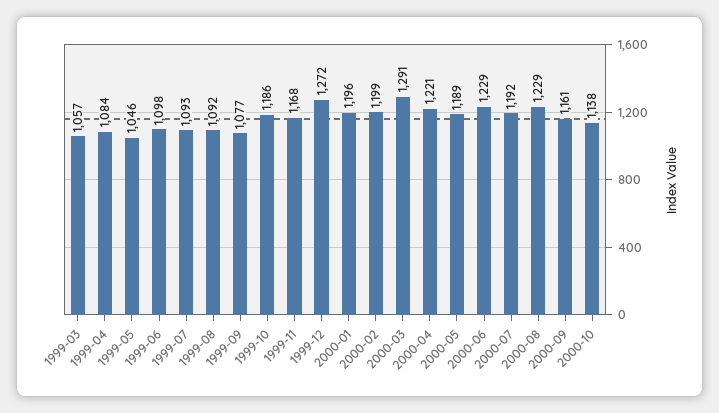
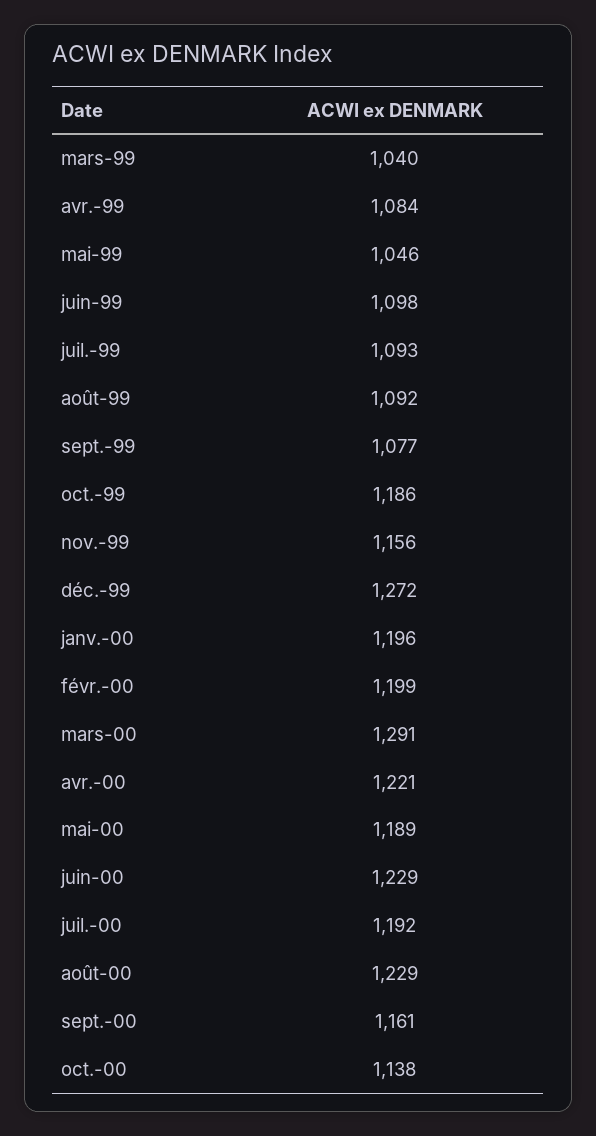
  {
-   "1999-03": 1057,
+   "1999-03": 1040,
    "1999-04": 1084,
    "1999-05": 1046,
    "1999-06": 1098,
    "1999-07": 1093,
    "1999-08": 1092,
    "1999-09": 1077,
    "1999-10": 1186,
-   "1999-11": 1168,
+   "1999-11": 1156,
    "1999-12": 1272,
    "2000-01": 1196,
    "2000-02": 1199,
    "2000-03": 1291,
    "2000-04": 1221,
    "2000-05": 1189,
    "2000-06": 1229,
    "2000-07": 1192,
    "2000-08": 1229,
    "2000-09": 1161,
    "2000-10": 1138
  }

